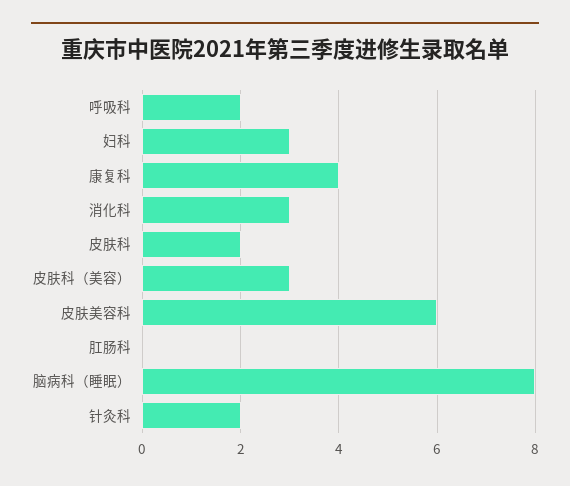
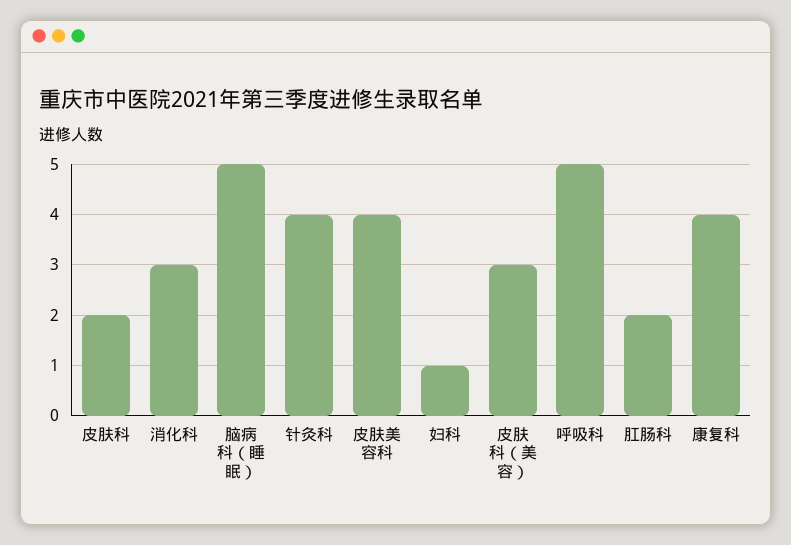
  {
-   "呼吸科": 2,
+   "呼吸科": 5,
-   "妇科": 3,
+   "妇科": 1,
    "康复科": 4,
    "消化科": 3,
    "皮肤科": 2,
    "皮肤科（美容）": 3,
-   "皮肤美容科": 6,
+   "皮肤美容科": 4,
-   "肛肠科": 0,
+   "肛肠科": 2,
-   "脑病科（睡眠）": 8,
+   "脑病科（睡眠）": 5,
-   "针灸科": 2
+   "针灸科": 4
  }

